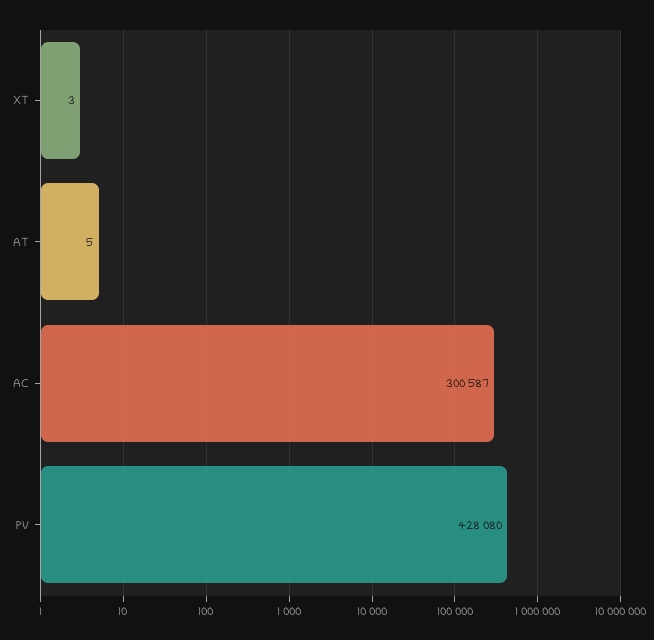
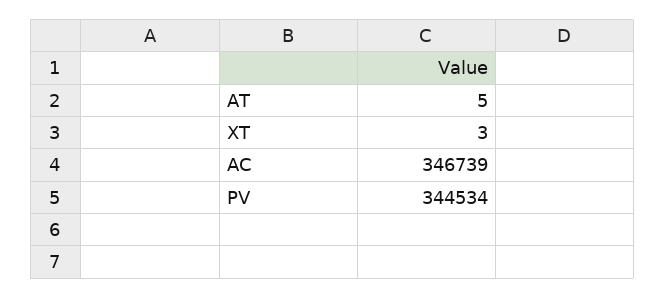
  {
    "XT": 3,
    "AT": 5,
-   "AC": 300587,
+   "AC": 346739,
-   "PV": 428080
+   "PV": 344534
  }

